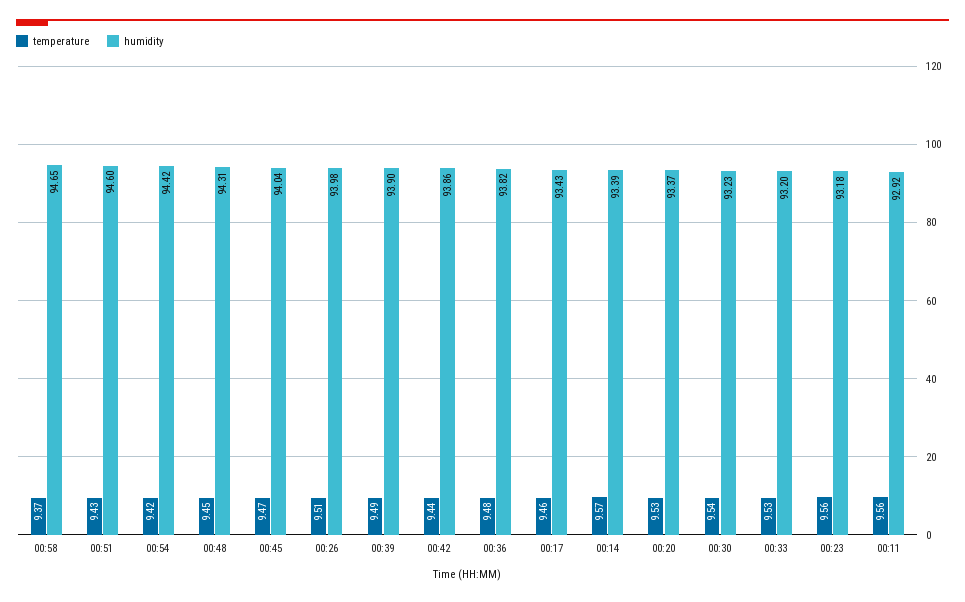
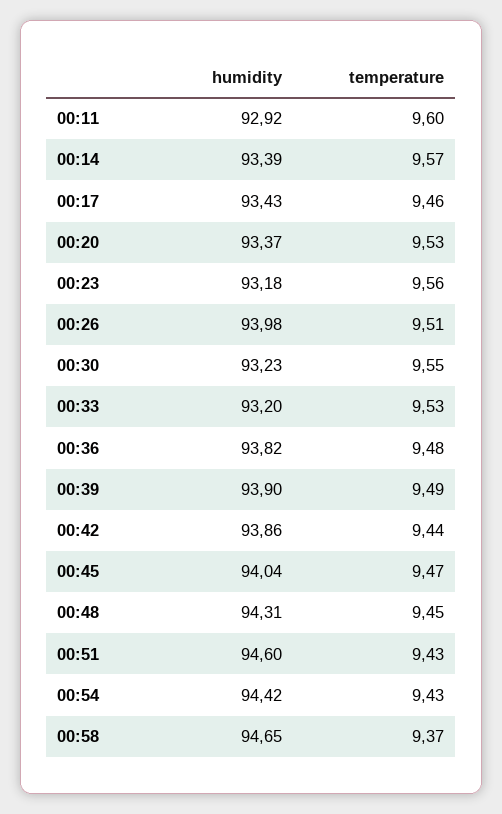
  {
    "temperature": {
      "00:58": 9.37,
      "00:51": 9.43,
-     "00:54": 9.42,
+     "00:54": 9.43,
      "00:48": 9.45,
      "00:45": 9.47,
      "00:26": 9.51,
      "00:39": 9.49,
      "00:42": 9.44,
      "00:36": 9.48,
      "00:17": 9.46,
      "00:14": 9.57,
      "00:20": 9.53,
-     "00:30": 9.54,
+     "00:30": 9.55,
      "00:33": 9.53,
      "00:23": 9.56,
-     "00:11": 9.56
+     "00:11": 9.6
    },
    "humidity": {
      "00:58": 94.65,
      "00:51": 94.6,
      "00:54": 94.42,
      "00:48": 94.31,
      "00:45": 94.04,
      "00:26": 93.98,
      "00:39": 93.9,
      "00:42": 93.86,
      "00:36": 93.82,
      "00:17": 93.43,
      "00:14": 93.39,
      "00:20": 93.37,
      "00:30": 93.23,
      "00:33": 93.2,
      "00:23": 93.18,
      "00:11": 92.92
    }
  }

